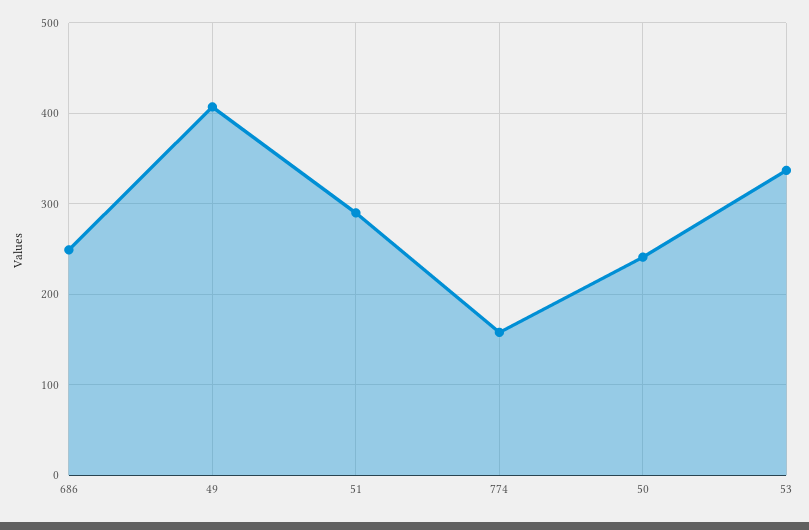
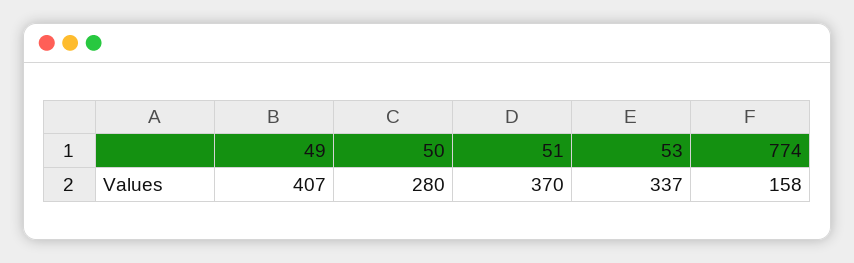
  {
-   "686": 250,
    "49": 407,
-   "51": 290,
+   "51": 370,
    "774": 158,
-   "50": 240,
+   "50": 280,
    "53": 337
  }

